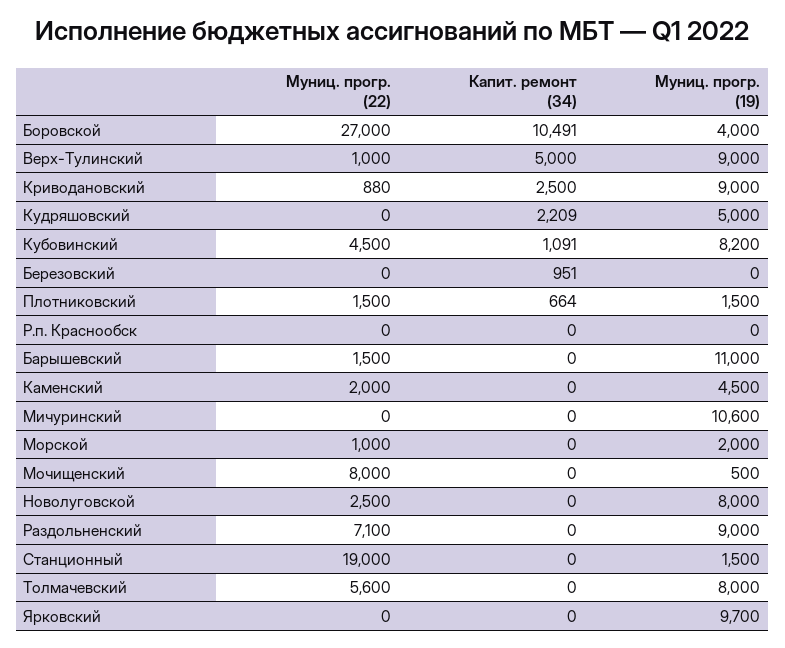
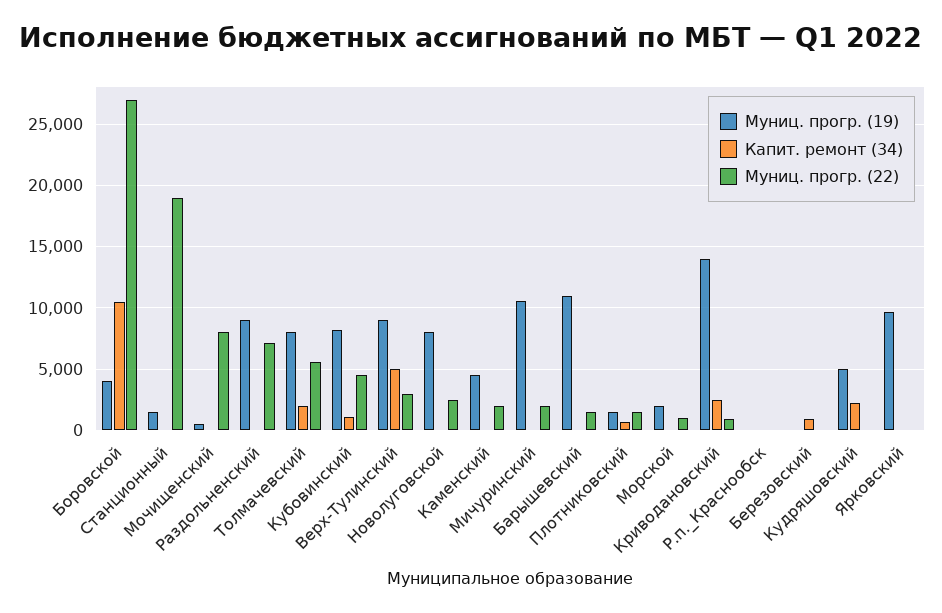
  {
    "Муниц. прогр. (22)": {
      "Боровской": 27000,
-     "Верх-Тулинский": 1000,
+     "Верх-Тулинский": 3000,
      "Криводановский": 880,
      "Кудряшовский": 0,
      "Кубовинский": 4500,
      "Березовский": 0,
      "Плотниковский": 1500,
      "Р.п. Краснообск": 0,
      "Барышевский": 1500,
      "Каменский": 2000,
-     "Мичуринский": 0,
+     "Мичуринский": 2000,
      "Морской": 1000,
      "Мочищенский": 8000,
      "Новолуговской": 2500,
      "Раздольненский": 7100,
      "Станционный": 19000,
      "Толмачевский": 5600,
      "Ярковский": 0
    },
    "Капит. ремонт (34)": {
      "Боровской": 10491,
      "Верх-Тулинский": 5000,
      "Криводановский": 2500,
      "Кудряшовский": 2209,
      "Кубовинский": 1091,
      "Березовский": 951,
      "Плотниковский": 664,
      "Р.п. Краснообск": 0,
      "Барышевский": 0,
      "Каменский": 0,
      "Мичуринский": 0,
      "Морской": 0,
      "Мочищенский": 0,
      "Новолуговской": 0,
      "Раздольненский": 0,
      "Станционный": 0,
-     "Толмачевский": 0,
+     "Толмачевский": 2000,
      "Ярковский": 0
    },
    "Муниц. прогр. (19)": {
      "Боровской": 4000,
      "Верх-Тулинский": 9000,
-     "Криводановский": 9000,
+     "Криводановский": 14000,
      "Кудряшовский": 5000,
      "Кубовинский": 8200,
      "Березовский": 0,
      "Плотниковский": 1500,
      "Р.п. Краснообск": 0,
      "Барышевский": 11000,
      "Каменский": 4500,
      "Мичуринский": 10600,
      "Морской": 2000,
      "Мочищенский": 500,
      "Новолуговской": 8000,
      "Раздольненский": 9000,
      "Станционный": 1500,
      "Толмачевский": 8000,
      "Ярковский": 9700
    }
  }

